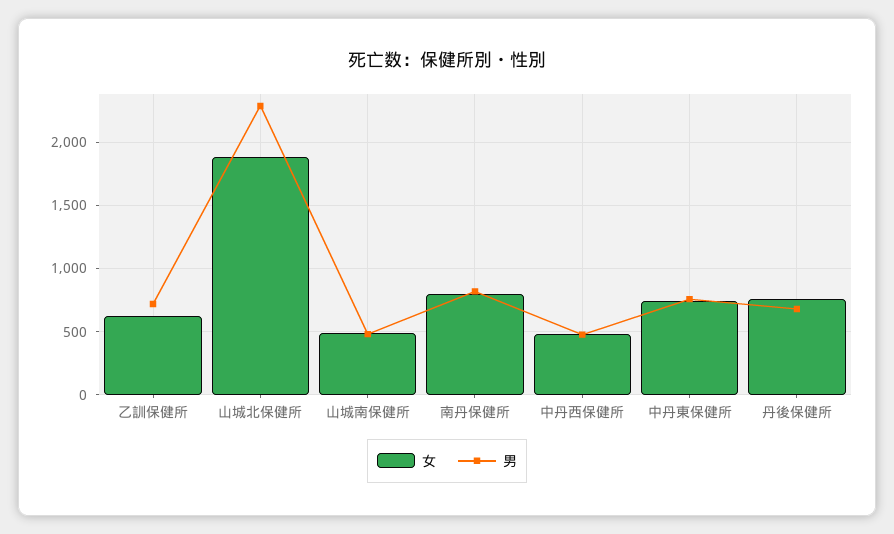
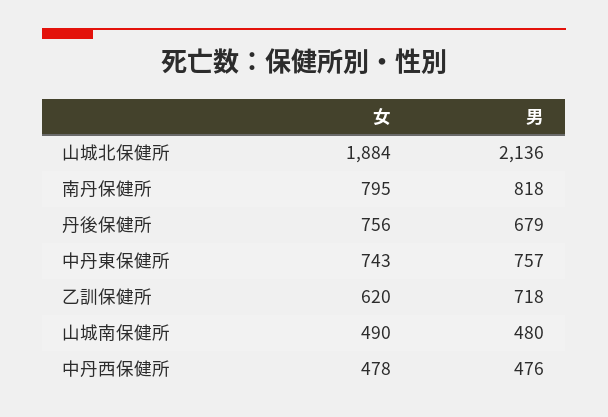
  {
    "女": {
      "乙訓保健所": 620,
      "山城北保健所": 1884,
      "山城南保健所": 490,
      "南丹保健所": 795,
      "中丹西保健所": 478,
      "中丹東保健所": 743,
      "丹後保健所": 756
    },
    "男": {
      "乙訓保健所": 718,
-     "山城北保健所": 2300,
+     "山城北保健所": 2136,
      "山城南保健所": 480,
      "南丹保健所": 818,
      "中丹西保健所": 476,
      "中丹東保健所": 757,
      "丹後保健所": 679
    }
  }

